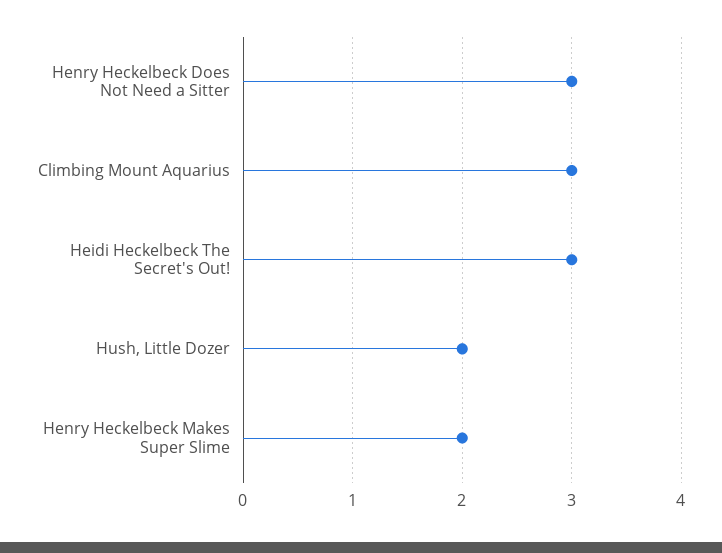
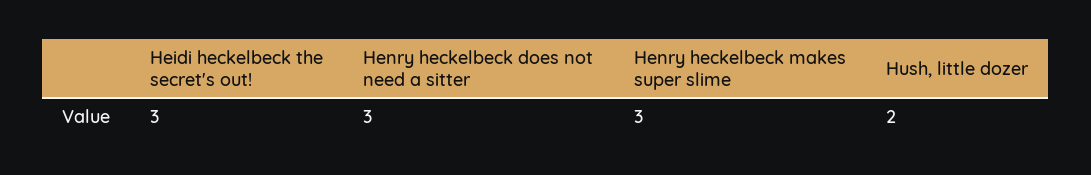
  {
    "Henry Heckelbeck Does Not Need a Sitter": 3,
-   "Climbing Mount Aquarius": 3,
    "Heidi Heckelbeck The Secret's Out!": 3,
    "Hush, Little Dozer": 2,
-   "Henry Heckelbeck Makes Super Slime": 2
+   "Henry Heckelbeck Makes Super Slime": 3
  }

